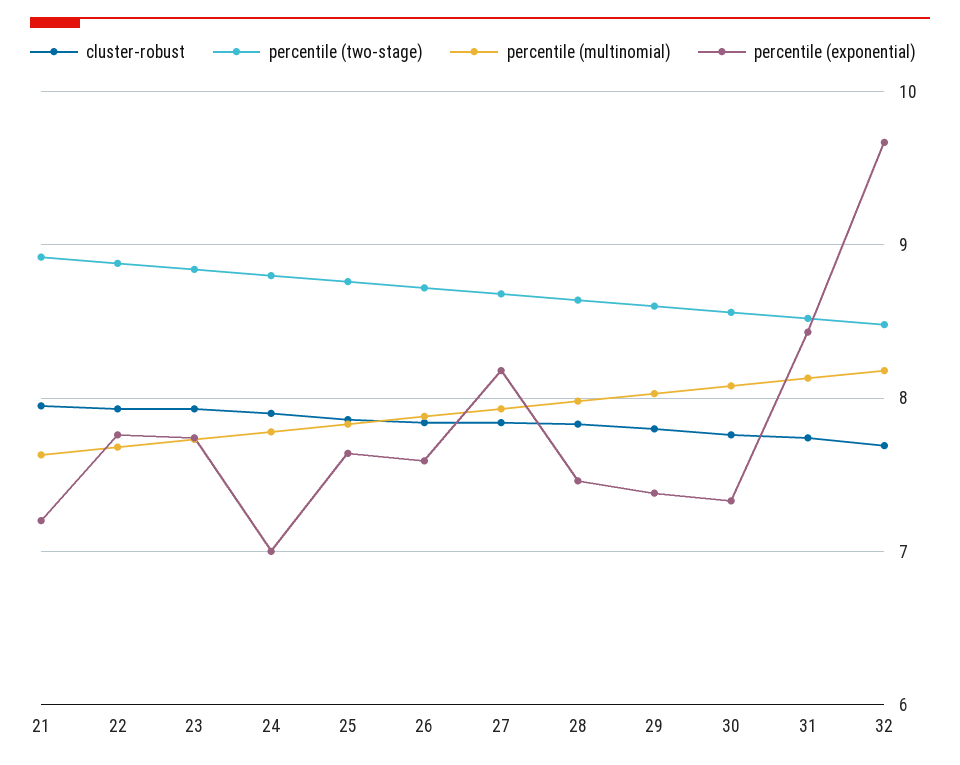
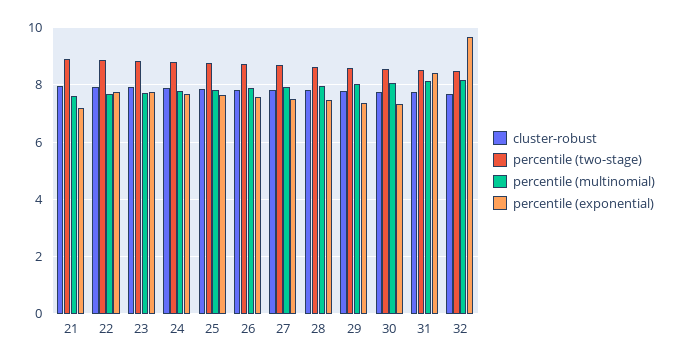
  {
    "cluster-robust": {
      "21": 8,
      "22": 7.9,
      "23": 7.9,
      "24": 7.9,
      "25": 7.9,
      "26": 7.8,
      "27": 7.8,
      "28": 7.8,
      "29": 7.8,
      "30": 7.8,
      "31": 7.7,
      "32": 7.7
    },
    "percentile (two-stage)": {
      "21": 8.9,
      "22": 8.9,
      "23": 8.8,
      "24": 8.8,
      "25": 8.8,
      "26": 8.7,
      "27": 8.7,
      "28": 8.6,
      "29": 8.6,
      "30": 8.6,
      "31": 8.5,
      "32": 8.5
    },
    "percentile (multinomial)": {
      "21": 7.6,
      "22": 7.7,
      "23": 7.7,
      "24": 7.8,
      "25": 7.8,
      "26": 7.9,
      "27": 7.9,
      "28": 8,
      "29": 8,
      "30": 8.1,
      "31": 8.1,
      "32": 8.2
    },
    "percentile (exponential)": {
      "21": 7.2,
      "22": 7.8,
      "23": 7.7,
-     "24": 7,
+     "24": 7.75,
      "25": 7.6,
      "26": 7.6,
-     "27": 8.2,
+     "27": 7.5,
      "28": 7.5,
      "29": 7.4,
      "30": 7.3,
      "31": 8.4,
      "32": 9.7
    }
  }

